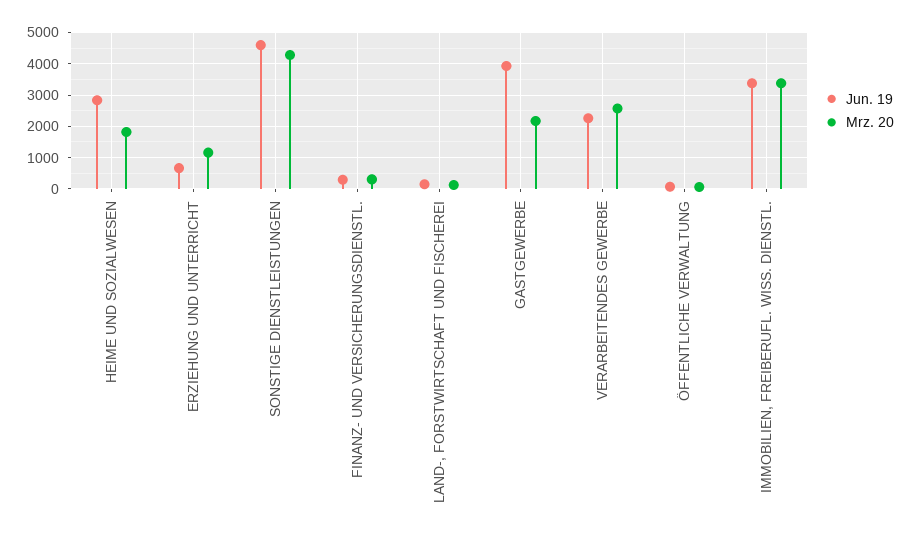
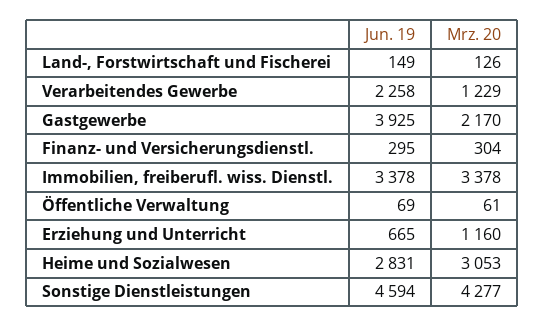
  {
    "Jun. 19": {
      "HEIME UND SOZIALWESEN": 2831,
      "ERZIEHUNG UND UNTERRICHT": 665,
      "SONSTIGE DIENSTLEISTUNGEN": 4594,
      "FINANZ- UND VERSICHERUNGSDIENSTL.": 295,
      "LAND-, FORSTWIRTSCHAFT UND FISCHEREI": 149,
      "GASTGEWERBE": 3925,
      "VERARBEITENDES GEWERBE": 2258,
      "ÖFFENTLICHE VERWALTUNG": 69,
      "IMMOBILIEN, FREIBERUFL. WISS. DIENSTL.": 3378
    },
    "Mrz. 20": {
-     "HEIME UND SOZIALWESEN": 1800,
+     "HEIME UND SOZIALWESEN": 3053,
      "ERZIEHUNG UND UNTERRICHT": 1160,
      "SONSTIGE DIENSTLEISTUNGEN": 4277,
      "FINANZ- UND VERSICHERUNGSDIENSTL.": 304,
      "LAND-, FORSTWIRTSCHAFT UND FISCHEREI": 126,
      "GASTGEWERBE": 2170,
-     "VERARBEITENDES GEWERBE": 2600,
+     "VERARBEITENDES GEWERBE": 1229,
      "ÖFFENTLICHE VERWALTUNG": 61,
      "IMMOBILIEN, FREIBERUFL. WISS. DIENSTL.": 3378
    }
  }

